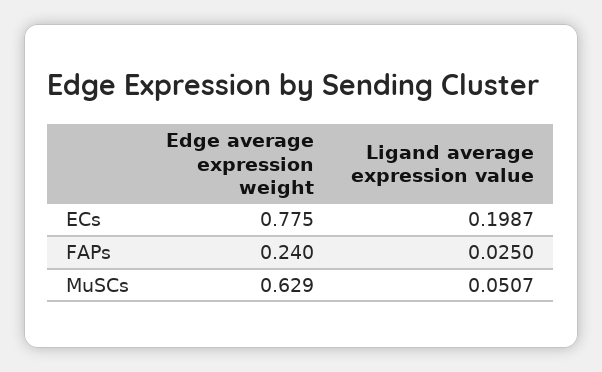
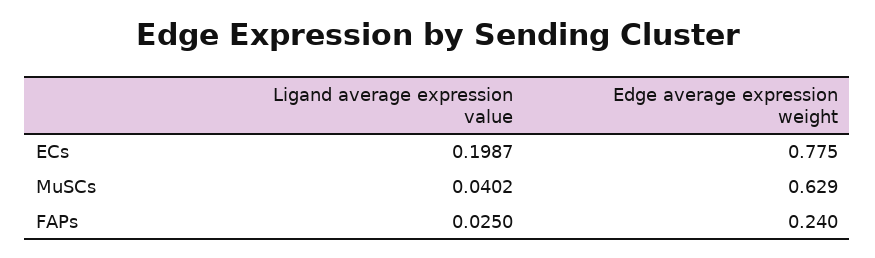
  {
    "Edge average expression weight": {
      "ECs": 0.775,
      "FAPs": 0.24,
      "MuSCs": 0.629
    },
    "Ligand average expression value": {
      "ECs": 0.1987,
      "FAPs": 0.025,
-     "MuSCs": 0.0507
+     "MuSCs": 0.0402
    }
  }

